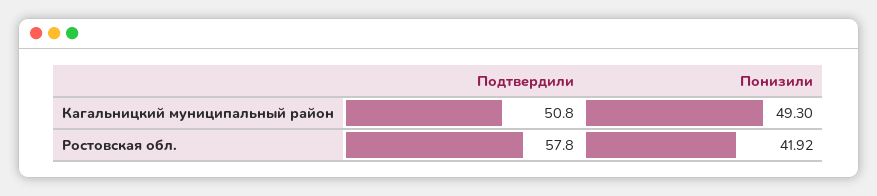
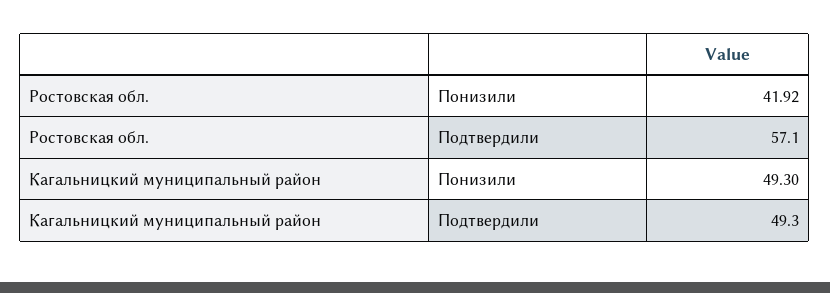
  {
    "Подтвердили": {
-     "Кагальницкий муниципальный район": 50.8,
+     "Кагальницкий муниципальный район": 49.3,
-     "Ростовская обл.": 57.8
+     "Ростовская обл.": 57.1
    },
    "Понизили": {
      "Кагальницкий муниципальный район": 49.3,
      "Ростовская обл.": 41.92
    }
  }

